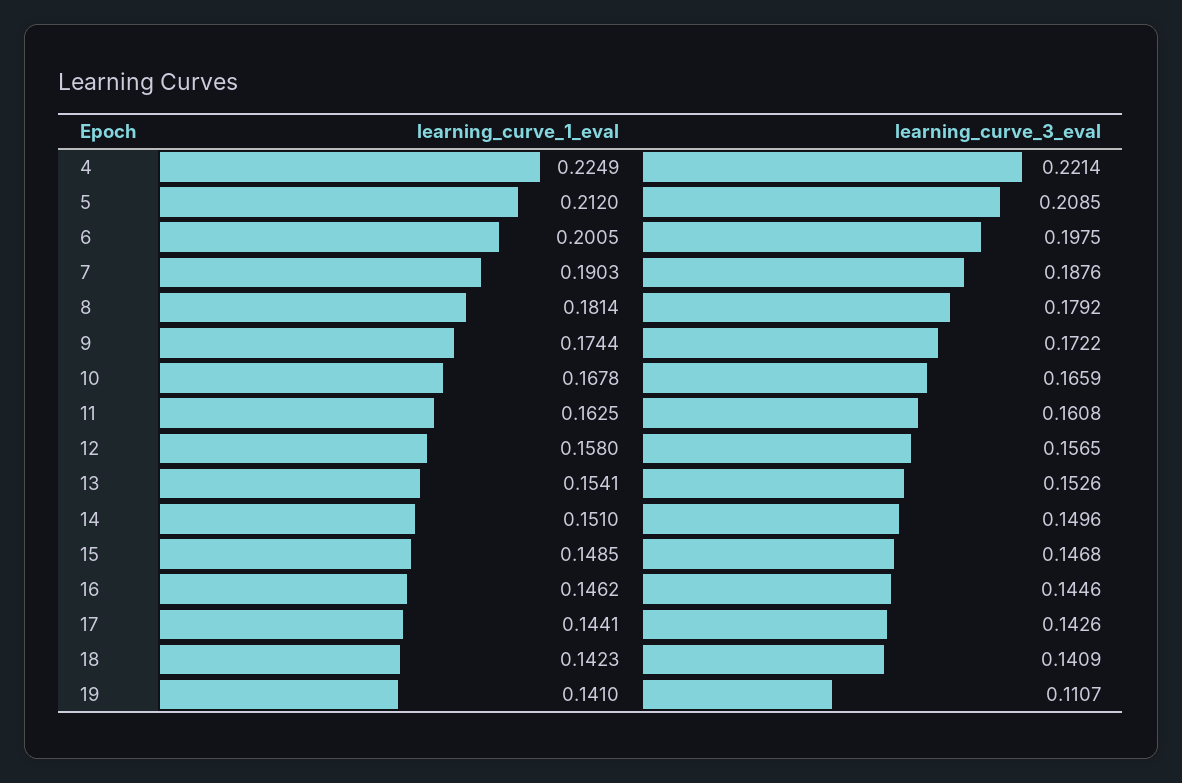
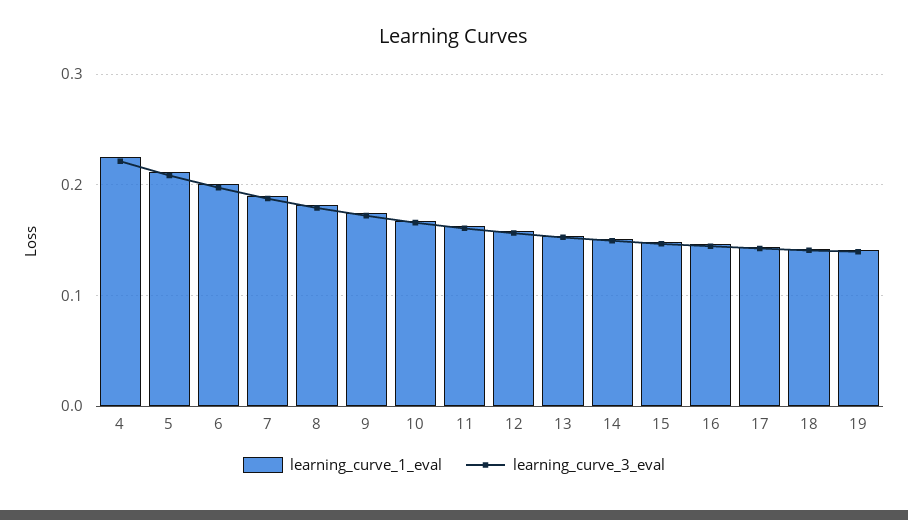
  {
    "learning_curve_1_eval": {
      "4": 0.2249,
      "5": 0.212,
      "6": 0.2005,
      "7": 0.1903,
      "8": 0.1814,
      "9": 0.1744,
      "10": 0.1678,
      "11": 0.1625,
      "12": 0.158,
      "13": 0.1541,
      "14": 0.151,
      "15": 0.1485,
      "16": 0.1462,
      "17": 0.1441,
      "18": 0.1423,
      "19": 0.141
    },
    "learning_curve_3_eval": {
      "4": 0.2214,
      "5": 0.2085,
      "6": 0.1975,
      "7": 0.1876,
      "8": 0.1792,
      "9": 0.1722,
      "10": 0.1659,
      "11": 0.1608,
      "12": 0.1565,
      "13": 0.1526,
      "14": 0.1496,
      "15": 0.1468,
      "16": 0.1446,
      "17": 0.1426,
      "18": 0.1409,
-     "19": 0.1107
+     "19": 0.14
    }
  }

